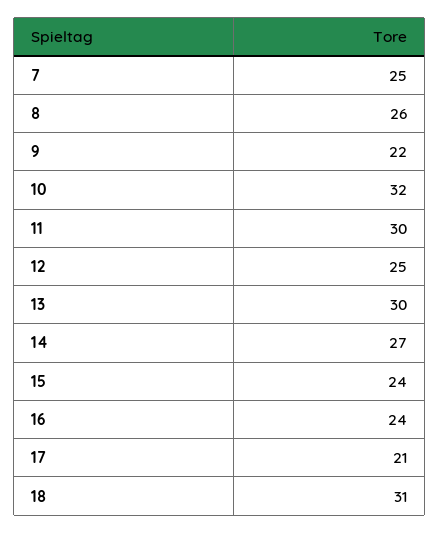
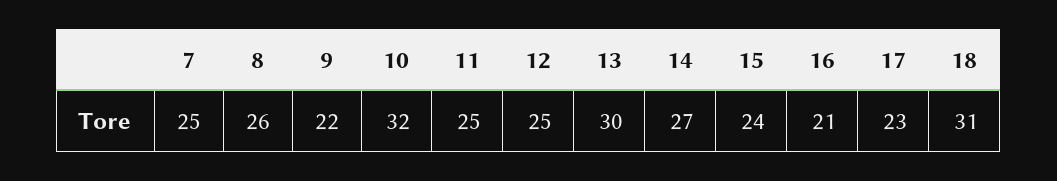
  {
    "7": 25,
    "8": 26,
    "9": 22,
    "10": 32,
-   "11": 30,
+   "11": 25,
    "12": 25,
    "13": 30,
    "14": 27,
    "15": 24,
-   "16": 24,
+   "16": 21,
-   "17": 21,
+   "17": 23,
    "18": 31
  }

